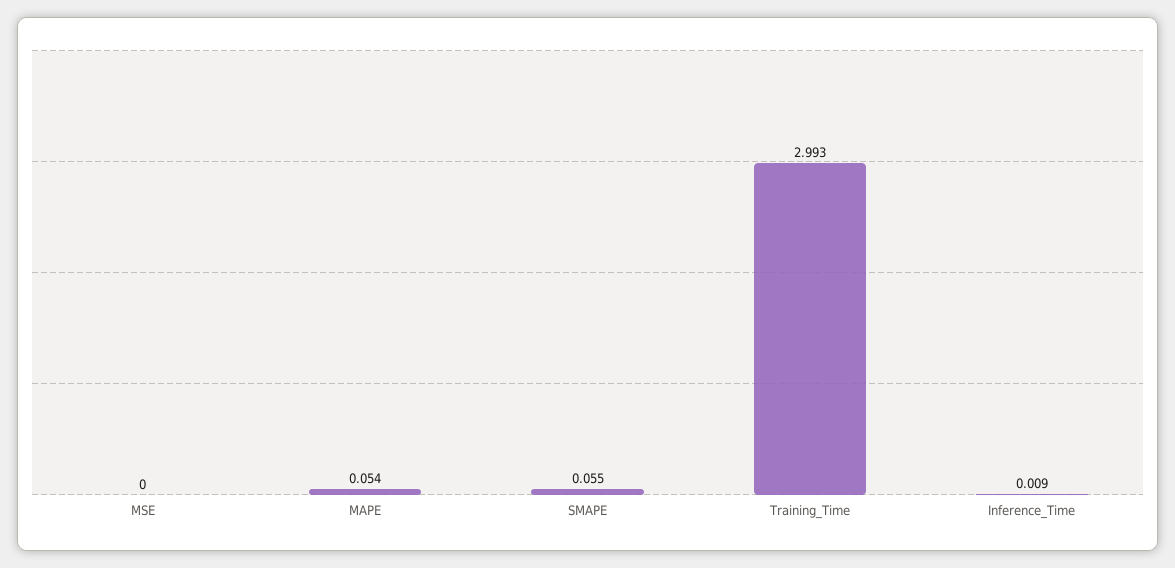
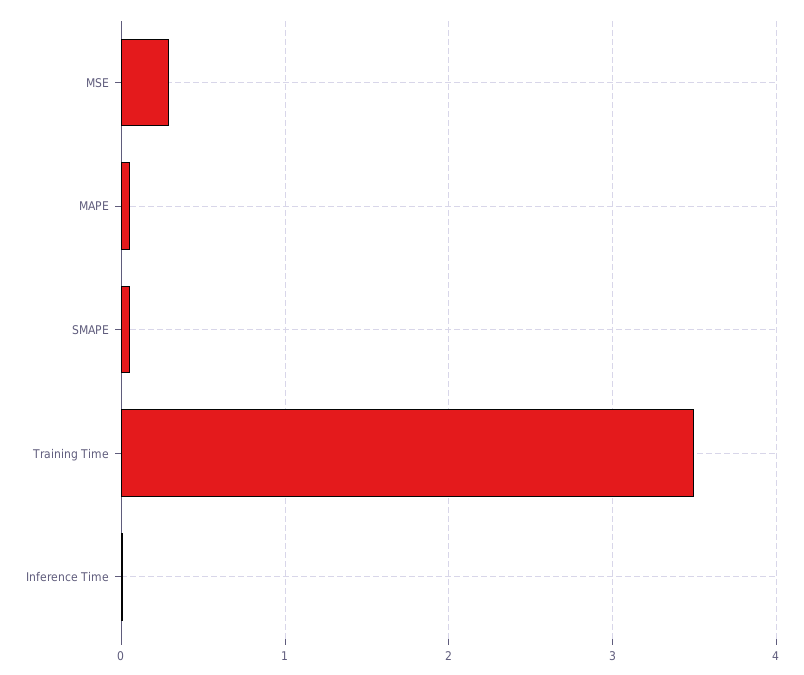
  {
-   "MSE": 0,
+   "MSE": 0.3,
    "MAPE": 0.054,
    "SMAPE": 0.055,
-   "Training_Time": 2.993,
+   "Training_Time": 3.5,
    "Inference_Time": 0.009
  }

